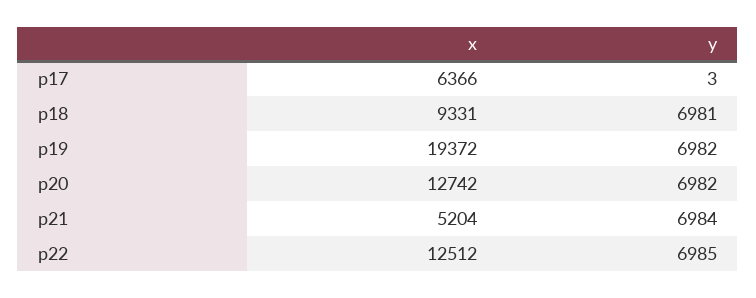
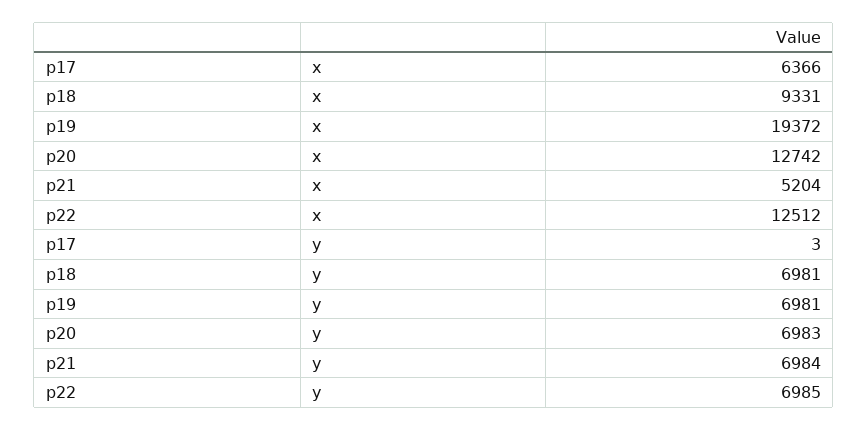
  {
    "x": {
      "p17": 6366,
      "p18": 9331,
      "p19": 19372,
      "p20": 12742,
      "p21": 5204,
      "p22": 12512
    },
    "y": {
      "p17": 3,
      "p18": 6981,
-     "p19": 6982,
+     "p19": 6981,
-     "p20": 6982,
+     "p20": 6983,
      "p21": 6984,
      "p22": 6985
    }
  }

